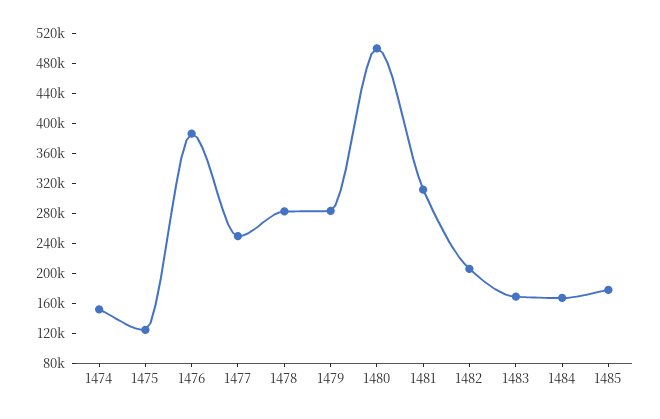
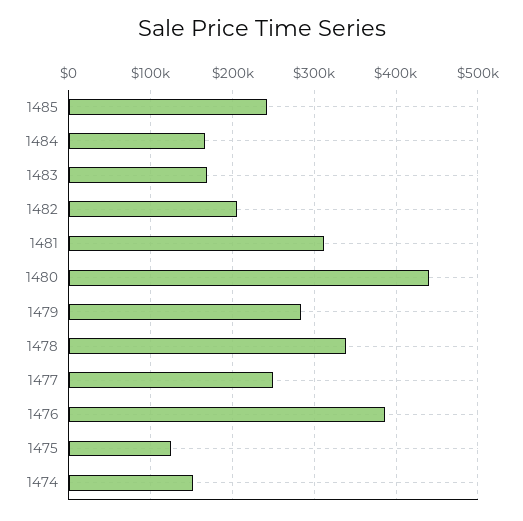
  {
    "1474": 150000,
    "1475": 120000,
    "1476": 390000,
    "1477": 250000,
-   "1478": 280000,
+   "1478": 340000,
    "1479": 280000,
-   "1480": 500000,
+   "1480": 440000,
    "1481": 310000,
    "1482": 210000,
    "1483": 170000,
    "1484": 170000,
-   "1485": 180000
+   "1485": 240000
  }

